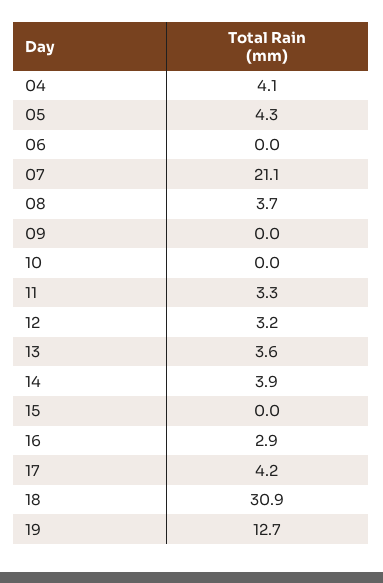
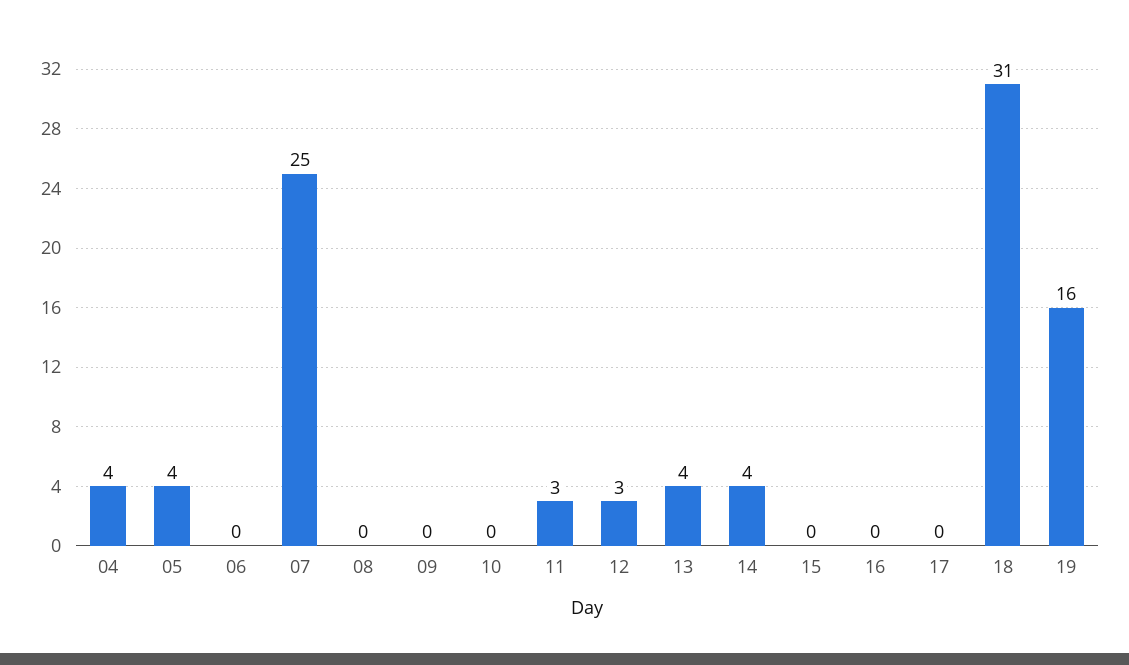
  {
    "04": 4.1,
    "05": 4.3,
    "06": 0,
-   "07": 21.1,
+   "07": 25,
-   "08": 3.7,
+   "08": 0,
    "09": 0,
    "10": 0,
    "11": 3.3,
    "12": 3.2,
    "13": 3.6,
    "14": 3.9,
    "15": 0,
-   "16": 2.9,
+   "16": 0,
-   "17": 4.2,
+   "17": 0,
    "18": 30.9,
-   "19": 12.7
+   "19": 16
  }

